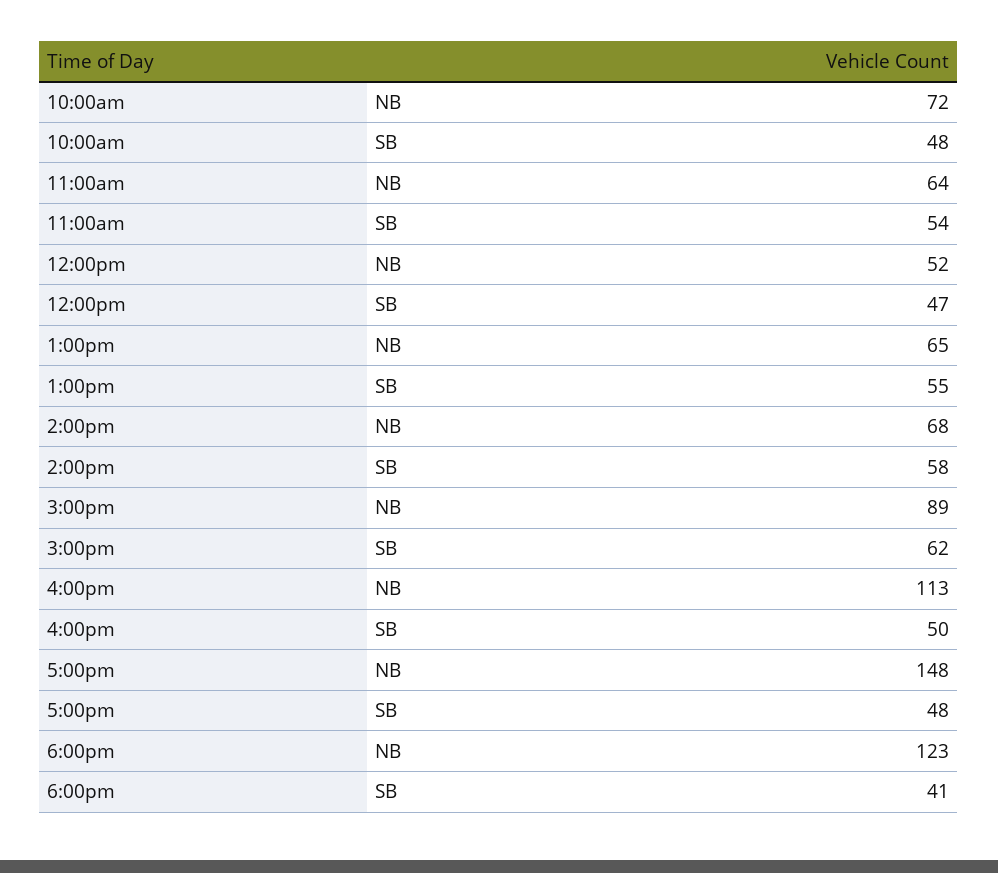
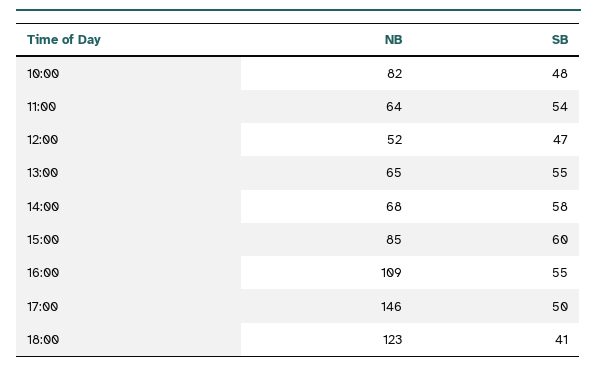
  {
    "10:00am": {
-     "NB": 72,
+     "NB": 82,
      "SB": 48
    },
    "11:00am": {
      "NB": 64,
      "SB": 54
    },
    "12:00pm": {
      "NB": 52,
      "SB": 47
    },
    "1:00pm": {
      "NB": 65,
      "SB": 55
    },
    "2:00pm": {
      "NB": 68,
      "SB": 58
    },
    "3:00pm": {
-     "NB": 89,
+     "NB": 85,
-     "SB": 62
+     "SB": 60
    },
    "4:00pm": {
-     "NB": 113,
+     "NB": 109,
-     "SB": 50
+     "SB": 55
    },
    "5:00pm": {
-     "NB": 148,
+     "NB": 146,
-     "SB": 48
+     "SB": 50
    },
    "6:00pm": {
      "NB": 123,
      "SB": 41
    }
  }

